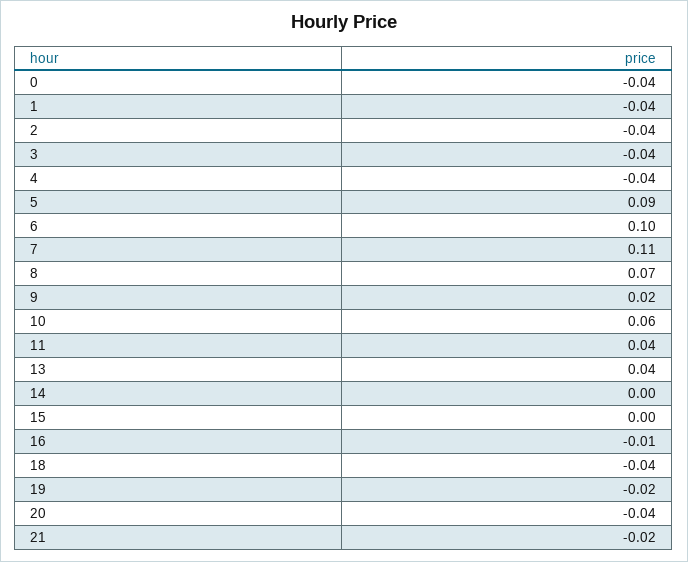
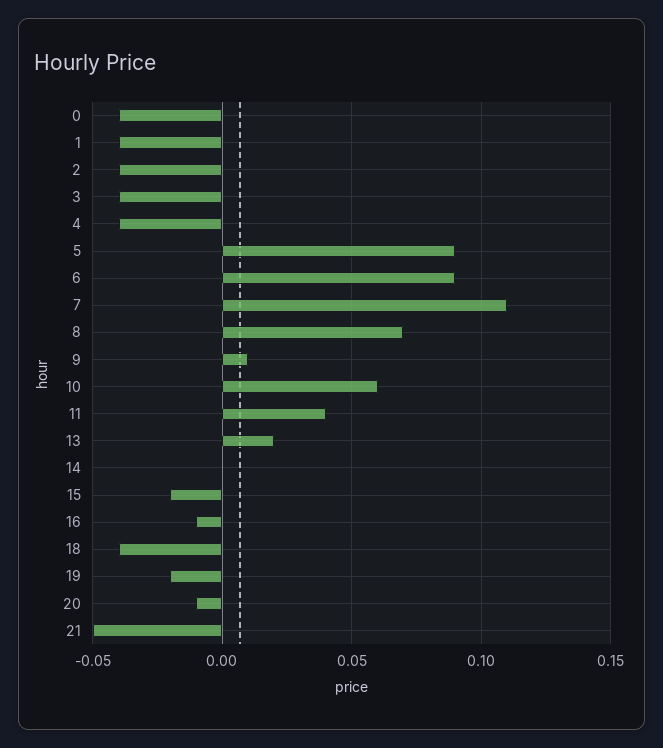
  {
    "0": -0.04,
    "1": -0.04,
    "2": -0.04,
    "3": -0.04,
    "4": -0.04,
    "5": 0.09,
-   "6": 0.1,
+   "6": 0.09,
    "7": 0.11,
    "8": 0.07,
-   "9": 0.02,
+   "9": 0.01,
    "10": 0.06,
    "11": 0.04,
-   "13": 0.04,
+   "13": 0.02,
    "14": 0,
-   "15": 0,
+   "15": -0.02,
    "16": -0.01,
    "18": -0.04,
    "19": -0.02,
-   "20": -0.04,
+   "20": -0.01,
-   "21": -0.02
+   "21": -0.05
  }

